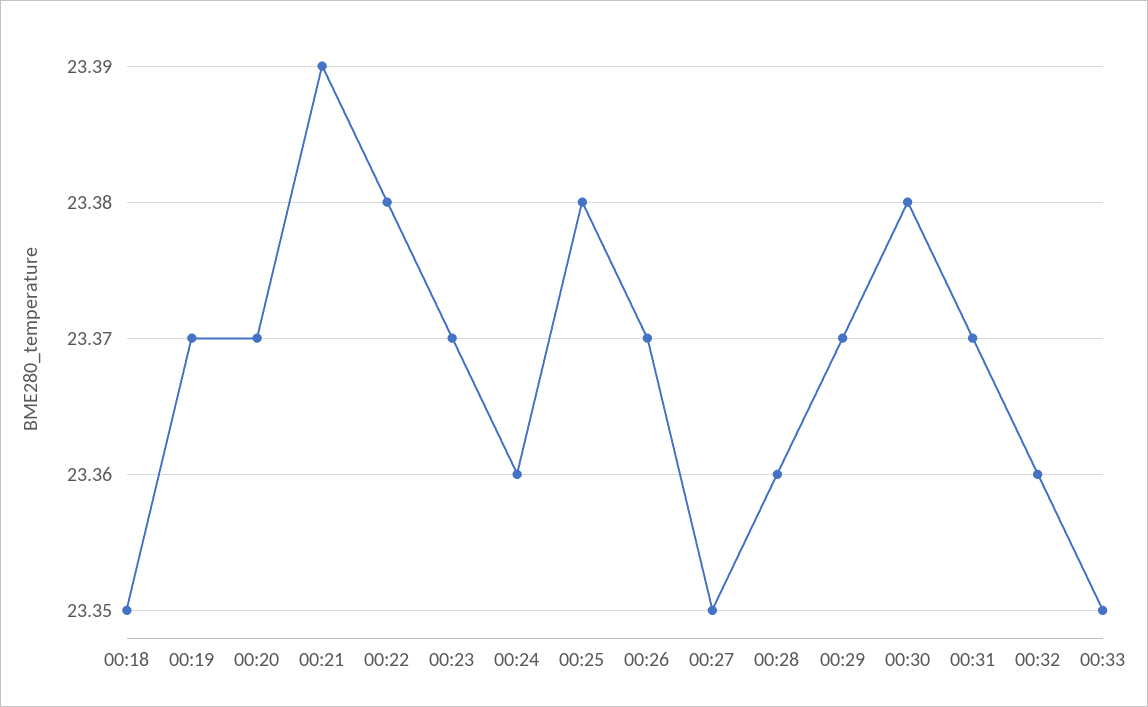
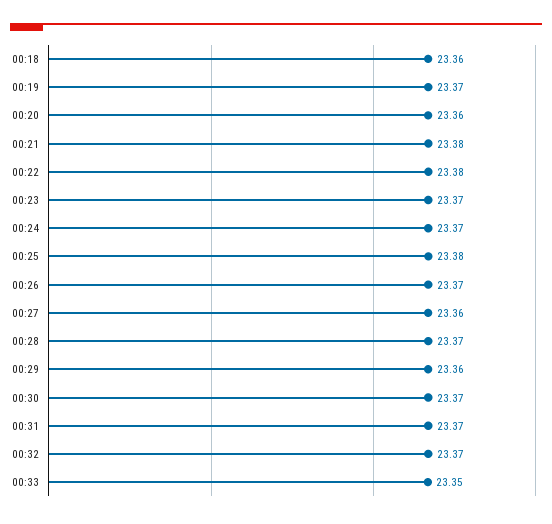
  {
-   "00:18": 23.35,
+   "00:18": 23.36,
    "00:19": 23.37,
-   "00:20": 23.37,
+   "00:20": 23.36,
-   "00:21": 23.39,
+   "00:21": 23.38,
    "00:22": 23.38,
    "00:23": 23.37,
-   "00:24": 23.36,
+   "00:24": 23.37,
    "00:25": 23.38,
    "00:26": 23.37,
-   "00:27": 23.35,
+   "00:27": 23.36,
-   "00:28": 23.36,
+   "00:28": 23.37,
-   "00:29": 23.37,
+   "00:29": 23.36,
-   "00:30": 23.38,
+   "00:30": 23.37,
    "00:31": 23.37,
-   "00:32": 23.36,
+   "00:32": 23.37,
    "00:33": 23.35
  }

